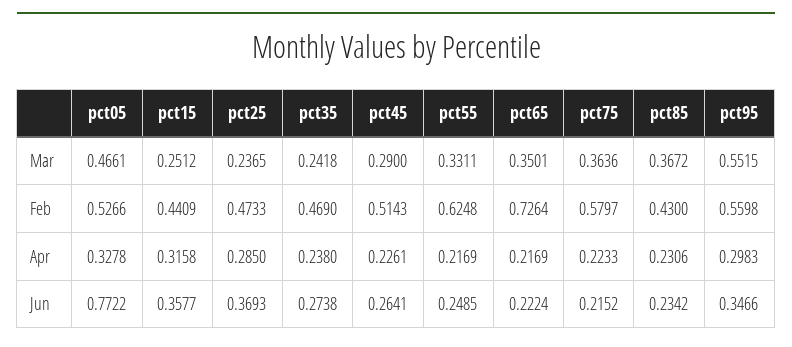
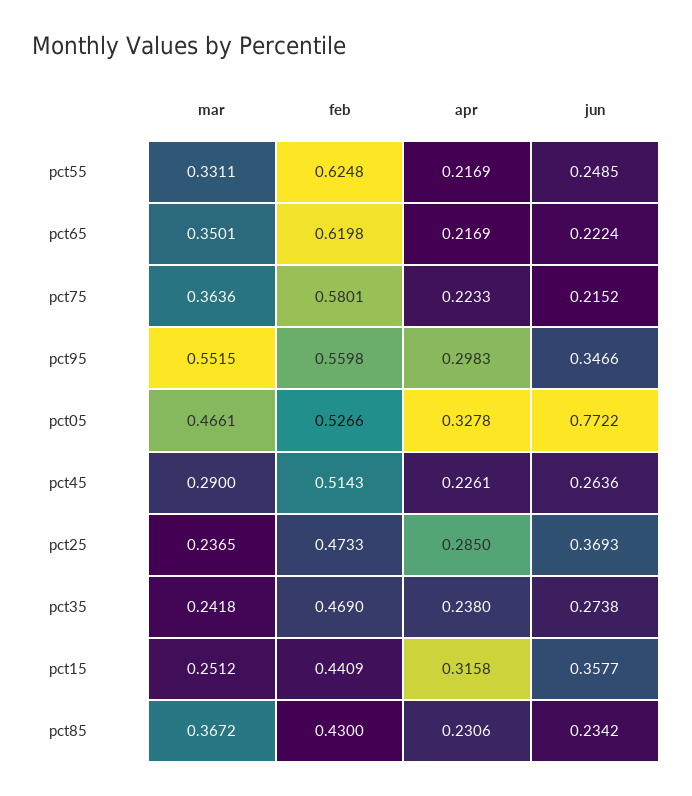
  {
    "pct05": {
      "Mar": 0.4661,
      "Feb": 0.5266,
      "Apr": 0.3278,
      "Jun": 0.7722
    },
    "pct15": {
      "Mar": 0.2512,
      "Feb": 0.4409,
      "Apr": 0.3158,
      "Jun": 0.3577
    },
    "pct25": {
      "Mar": 0.2365,
      "Feb": 0.4733,
      "Apr": 0.285,
      "Jun": 0.3693
    },
    "pct35": {
      "Mar": 0.2418,
      "Feb": 0.469,
      "Apr": 0.238,
      "Jun": 0.2738
    },
    "pct45": {
      "Mar": 0.29,
      "Feb": 0.5143,
      "Apr": 0.2261,
-     "Jun": 0.2641
+     "Jun": 0.2636
    },
    "pct55": {
      "Mar": 0.3311,
      "Feb": 0.6248,
      "Apr": 0.2169,
      "Jun": 0.2485
    },
    "pct65": {
      "Mar": 0.3501,
-     "Feb": 0.7264,
+     "Feb": 0.6198,
      "Apr": 0.2169,
      "Jun": 0.2224
    },
    "pct75": {
      "Mar": 0.3636,
-     "Feb": 0.5797,
+     "Feb": 0.5801,
      "Apr": 0.2233,
      "Jun": 0.2152
    },
    "pct85": {
      "Mar": 0.3672,
      "Feb": 0.43,
      "Apr": 0.2306,
      "Jun": 0.2342
    },
    "pct95": {
      "Mar": 0.5515,
      "Feb": 0.5598,
      "Apr": 0.2983,
      "Jun": 0.3466
    }
  }

